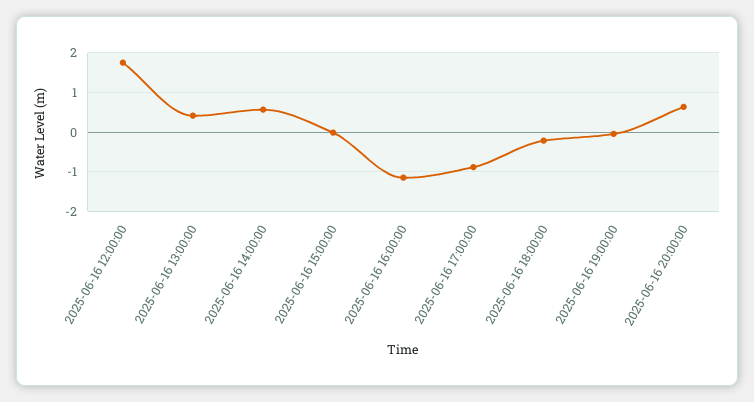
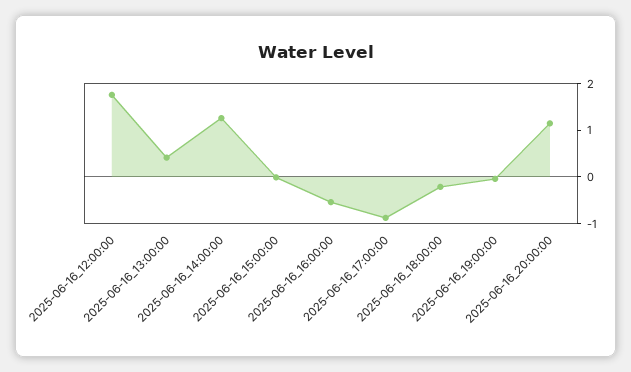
  {
    "2025-06-16 12:00:00": 1.8,
    "2025-06-16 13:00:00": 0.4,
-   "2025-06-16 14:00:00": 0.6,
+   "2025-06-16 14:00:00": 1.2,
    "2025-06-16 15:00:00": 0,
-   "2025-06-16 16:00:00": -1.2,
+   "2025-06-16 16:00:00": -0.6,
    "2025-06-16 17:00:00": -0.8,
    "2025-06-16 18:00:00": -0.2,
    "2025-06-16 19:00:00": 0,
-   "2025-06-16 20:00:00": 0.6
+   "2025-06-16 20:00:00": 1.2
  }

